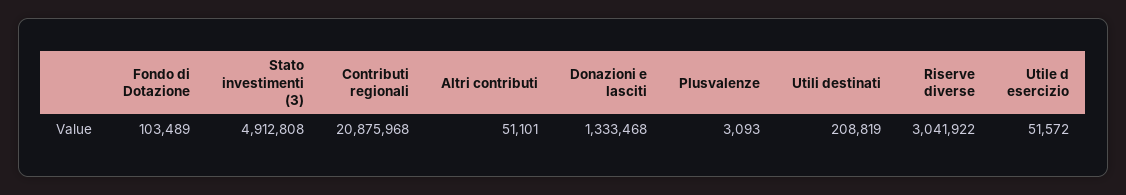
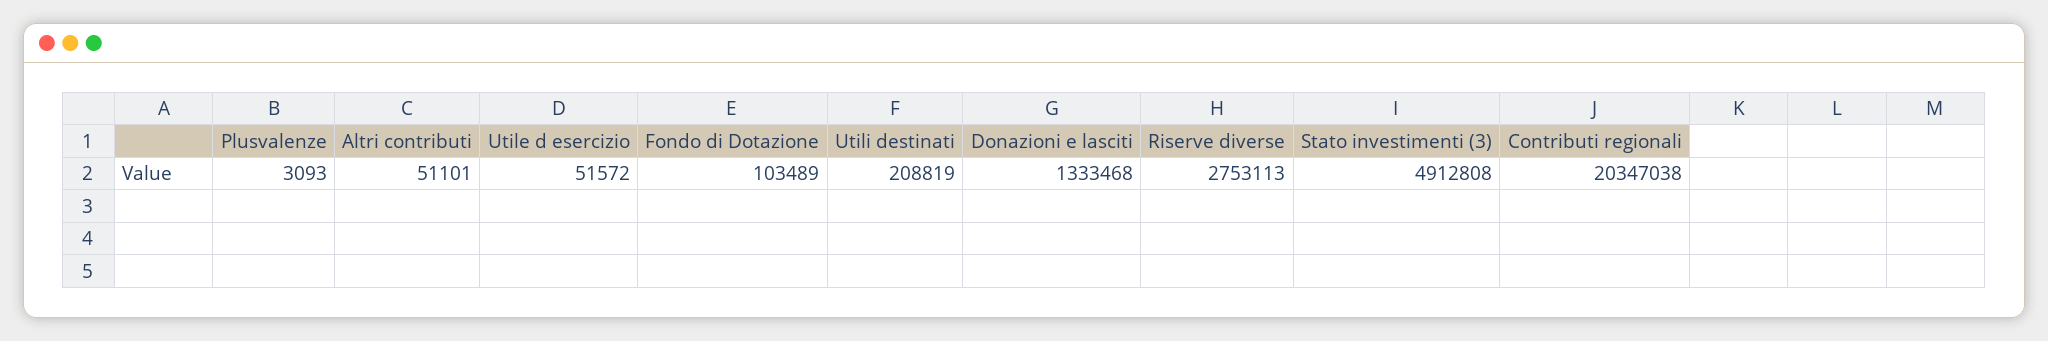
  {
    "Fondo di Dotazione": 103489,
    "Stato investimenti (3)": 4912808,
-   "Contributi regionali": 20875968,
+   "Contributi regionali": 20347038,
    "Altri contributi": 51101,
    "Donazioni e lasciti": 1333468,
    "Plusvalenze": 3093,
    "Utili destinati": 208819,
-   "Riserve diverse": 3041922,
+   "Riserve diverse": 2753113,
    "Utile d esercizio": 51572
  }

